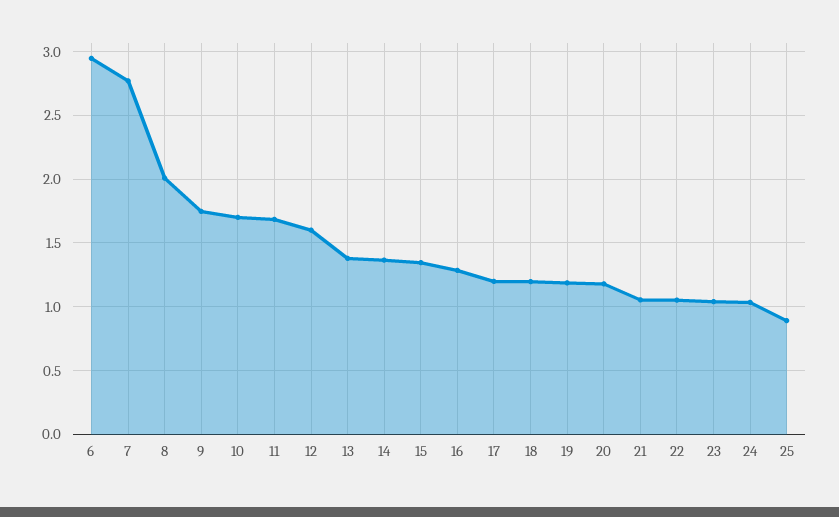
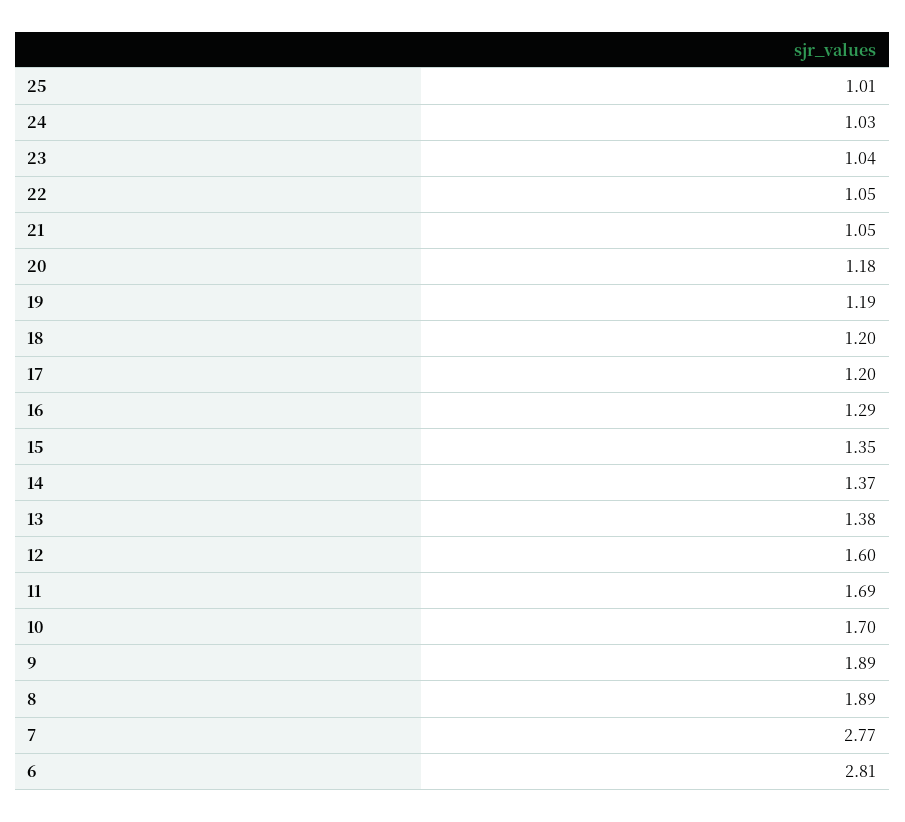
  {
-   "6": 2.95,
+   "6": 2.81,
    "7": 2.77,
-   "8": 2,
+   "8": 1.89,
-   "9": 1.75,
+   "9": 1.89,
    "10": 1.7,
    "11": 1.69,
    "12": 1.6,
    "13": 1.38,
    "14": 1.37,
    "15": 1.35,
    "16": 1.29,
    "17": 1.2,
    "18": 1.2,
    "19": 1.19,
    "20": 1.18,
    "21": 1.05,
    "22": 1.05,
    "23": 1.04,
    "24": 1.03,
-   "25": 0.9
+   "25": 1.01
  }

